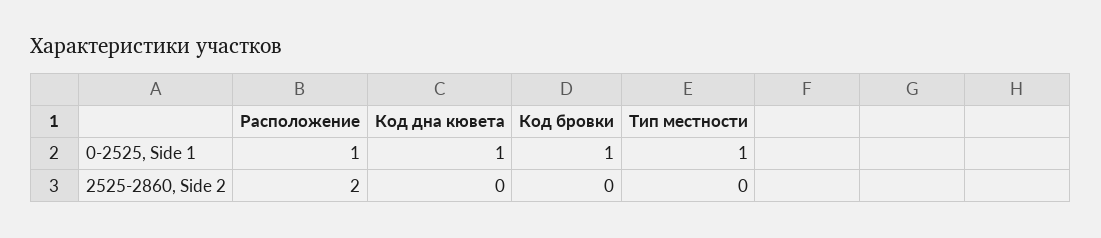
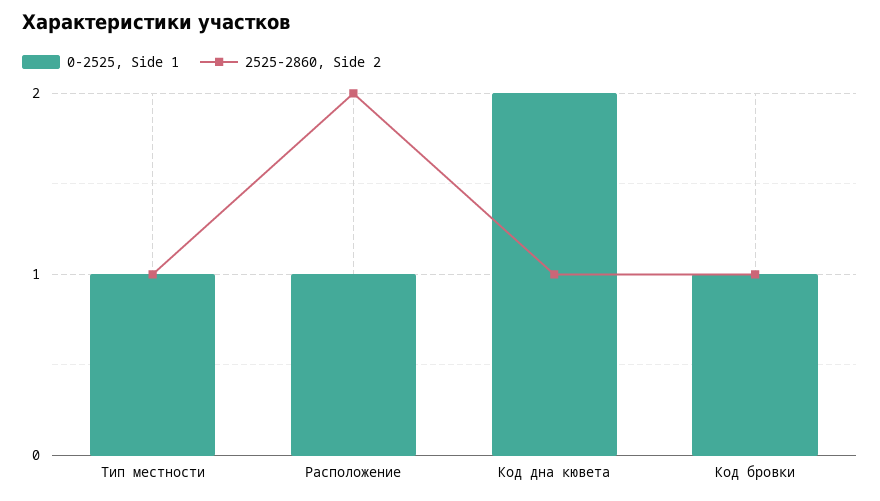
  {
    "0-2525, Side 1": {
      "Расположение": 1,
-     "Код дна кювета": 1,
+     "Код дна кювета": 2,
      "Код бровки": 1,
      "Тип местности": 1
    },
    "2525-2860, Side 2": {
      "Расположение": 2,
-     "Код дна кювета": 0,
+     "Код дна кювета": 1,
-     "Код бровки": 0,
+     "Код бровки": 1,
-     "Тип местности": 0
+     "Тип местности": 1
    }
  }

